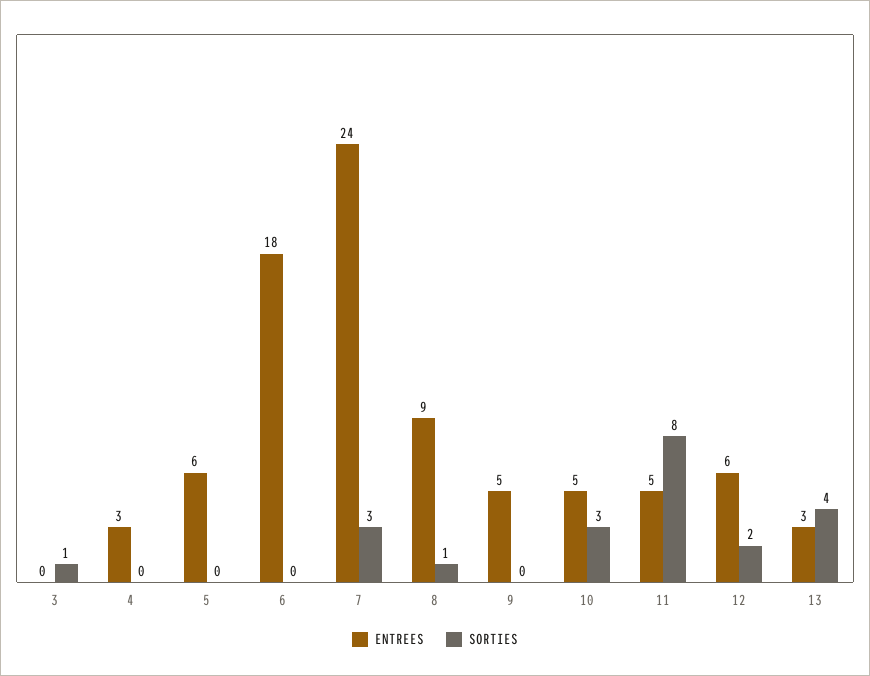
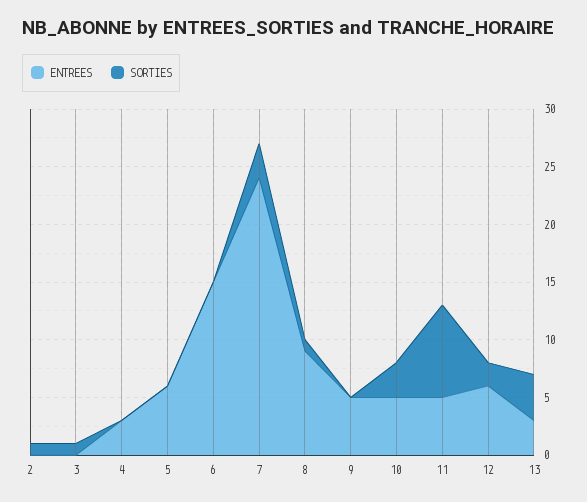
  {
    "ENTREES": {
      "3": 0,
      "4": 3,
      "5": 6,
-     "6": 18,
+     "6": 15,
      "7": 24,
      "8": 9,
      "9": 5,
      "10": 5,
      "11": 5,
      "12": 6,
-     "13": 3
+     "13": 3,
+     "2": 0
    },
    "SORTIES": {
      "3": 1,
      "4": 0,
      "5": 0,
      "6": 0,
      "7": 3,
      "8": 1,
      "9": 0,
      "10": 3,
      "11": 8,
      "12": 2,
-     "13": 4
+     "13": 4,
+     "2": 1
    }
  }

